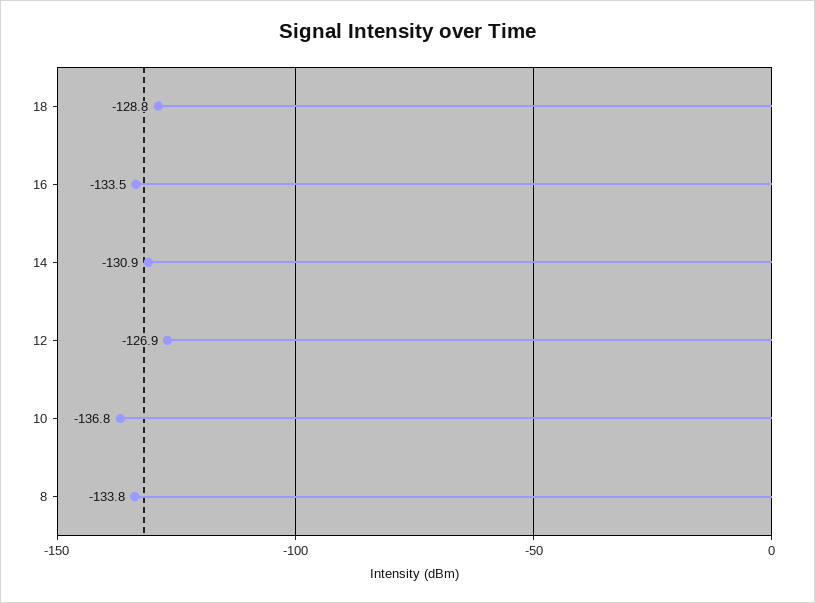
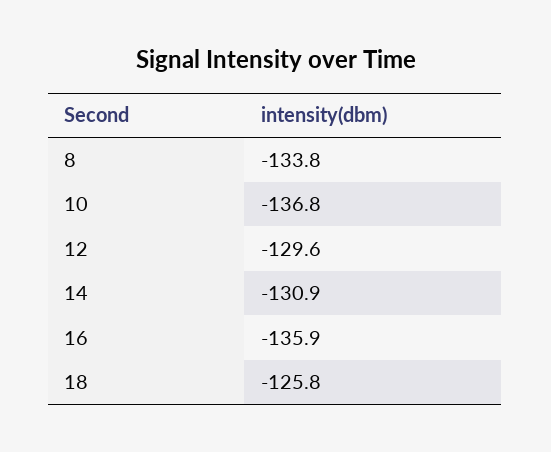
  {
-   "18": -128.8,
+   "18": -125.8,
-   "16": -133.5,
+   "16": -135.9,
    "14": -130.9,
-   "12": -126.9,
+   "12": -129.6,
    "10": -136.8,
    "8": -133.8
  }

